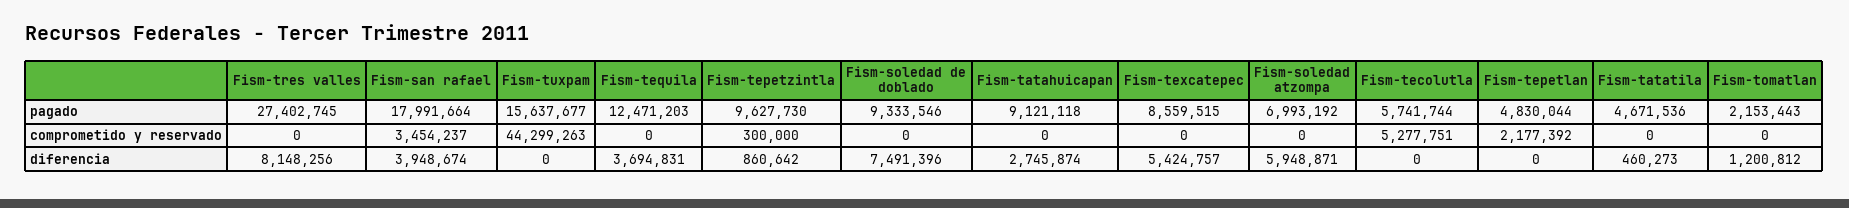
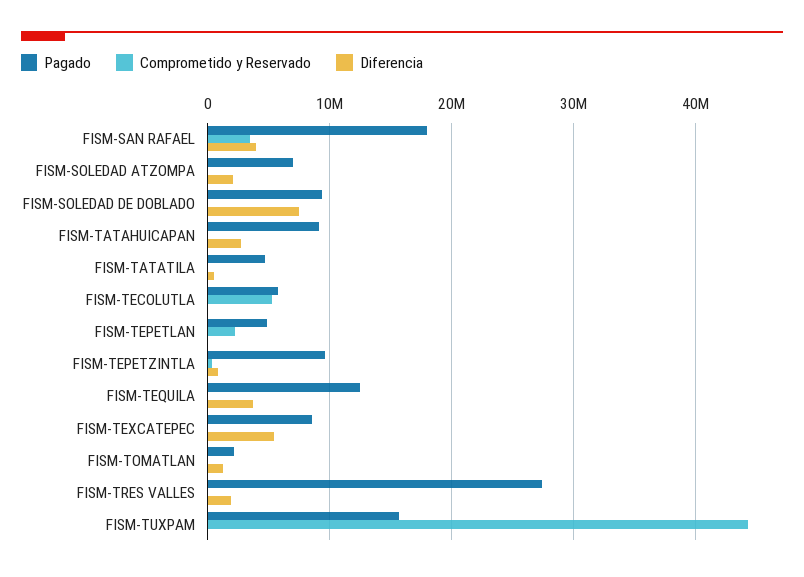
  {
    "pagado": {
      "Fism-tres valles": 27402745,
      "Fism-san rafael": 17991664,
      "Fism-tuxpam": 15637677,
      "Fism-tequila": 12471203,
      "Fism-tepetzintla": 9627730,
      "Fism-soledad de doblado": 9333546,
      "Fism-tatahuicapan": 9121118,
      "Fism-texcatepec": 8559515,
      "Fism-soledad atzompa": 6993192,
      "Fism-tecolutla": 5741744,
      "Fism-tepetlan": 4830044,
      "Fism-tatatila": 4671536,
      "Fism-tomatlan": 2153443
    },
    "comprometido y reservado": {
      "Fism-tres valles": 0,
      "Fism-san rafael": 3454237,
      "Fism-tuxpam": 44299263,
      "Fism-tequila": 0,
      "Fism-tepetzintla": 300000,
      "Fism-soledad de doblado": 0,
      "Fism-tatahuicapan": 0,
      "Fism-texcatepec": 0,
      "Fism-soledad atzompa": 0,
      "Fism-tecolutla": 5277751,
      "Fism-tepetlan": 2177392,
      "Fism-tatatila": 0,
      "Fism-tomatlan": 0
    },
    "diferencia": {
-     "Fism-tres valles": 8148256,
+     "Fism-tres valles": 2000000,
      "Fism-san rafael": 3948674,
      "Fism-tuxpam": 0,
      "Fism-tequila": 3694831,
      "Fism-tepetzintla": 860642,
      "Fism-soledad de doblado": 7491396,
      "Fism-tatahuicapan": 2745874,
      "Fism-texcatepec": 5424757,
-     "Fism-soledad atzompa": 5948871,
+     "Fism-soledad atzompa": 2000000,
      "Fism-tecolutla": 0,
      "Fism-tepetlan": 0,
      "Fism-tatatila": 460273,
      "Fism-tomatlan": 1200812
    }
  }

